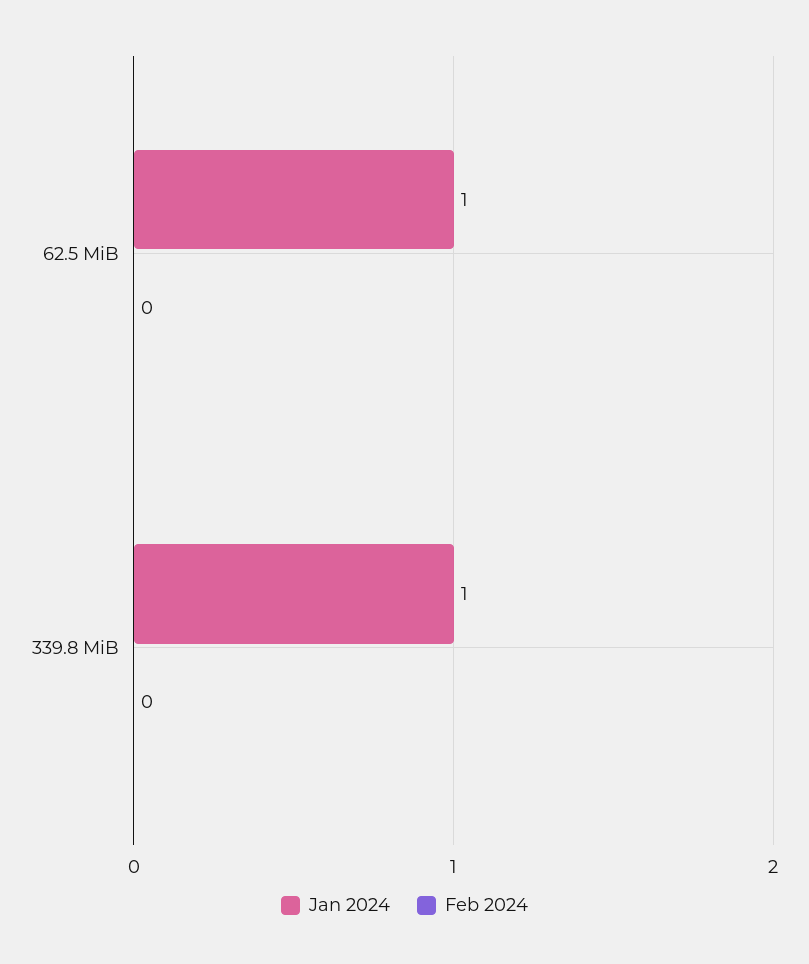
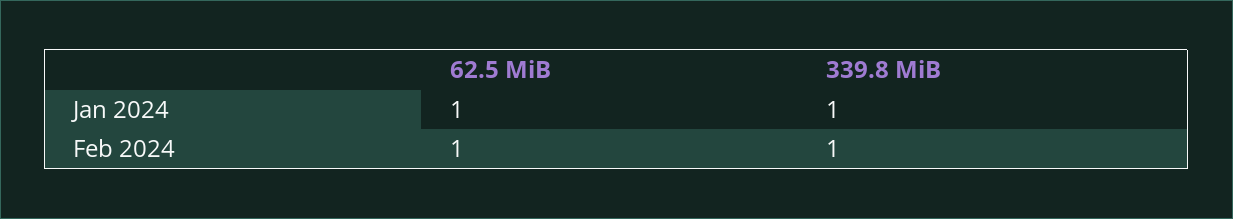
  {
    "Jan 2024": {
      "62.5 MiB": 1,
      "339.8 MiB": 1
    },
    "Feb 2024": {
-     "62.5 MiB": 0,
+     "62.5 MiB": 1,
-     "339.8 MiB": 0
+     "339.8 MiB": 1
    }
  }

